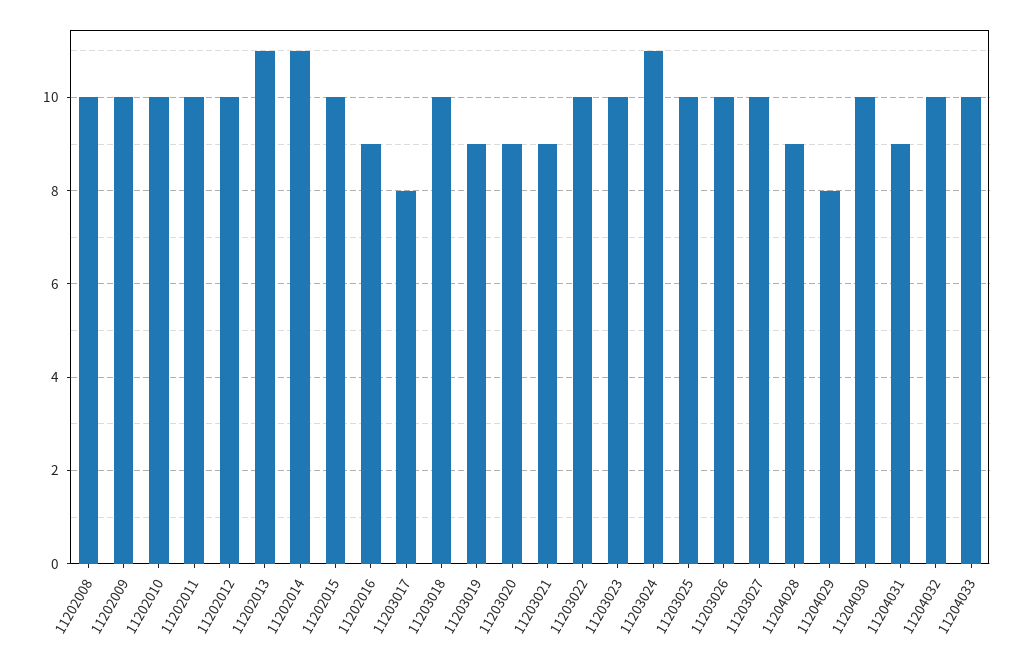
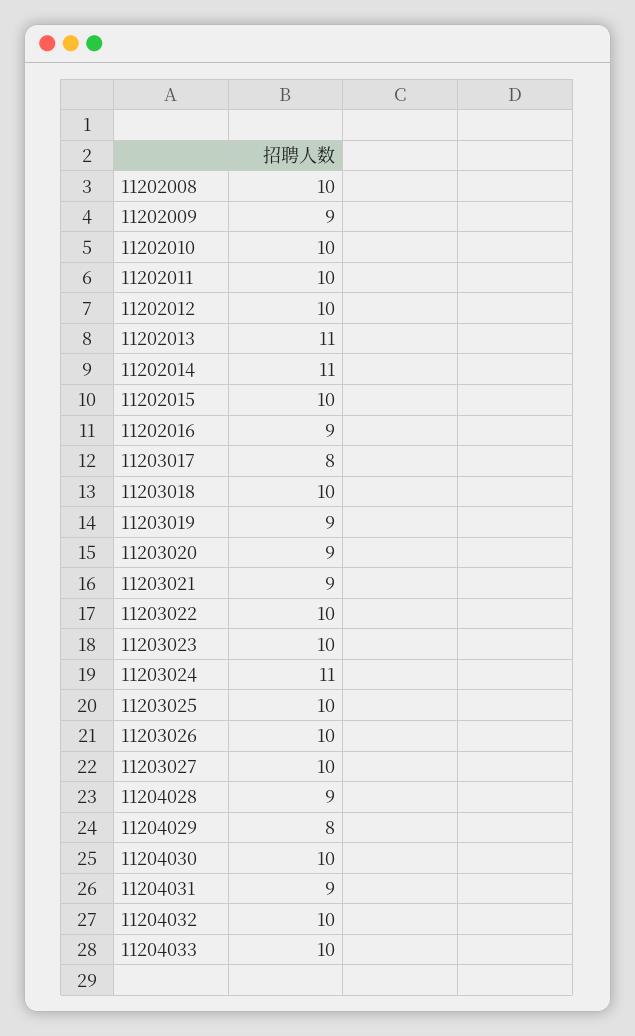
  {
    "11202008": 10,
-   "11202009": 10,
+   "11202009": 9,
    "11202010": 10,
    "11202011": 10,
    "11202012": 10,
    "11202013": 11,
    "11202014": 11,
    "11202015": 10,
    "11202016": 9,
    "11203017": 8,
    "11203018": 10,
    "11203019": 9,
    "11203020": 9,
    "11203021": 9,
    "11203022": 10,
    "11203023": 10,
    "11203024": 11,
    "11203025": 10,
    "11203026": 10,
    "11203027": 10,
    "11204028": 9,
    "11204029": 8,
    "11204030": 10,
    "11204031": 9,
    "11204032": 10,
    "11204033": 10
  }

